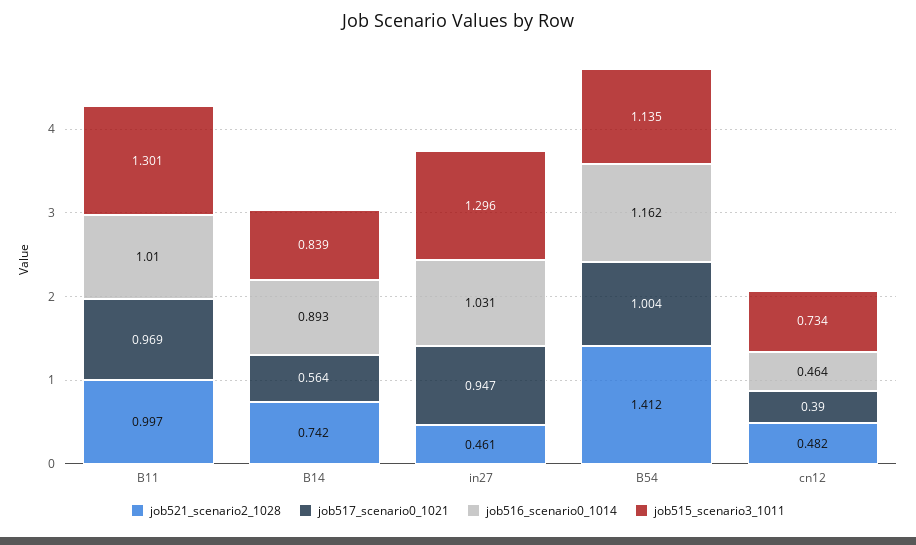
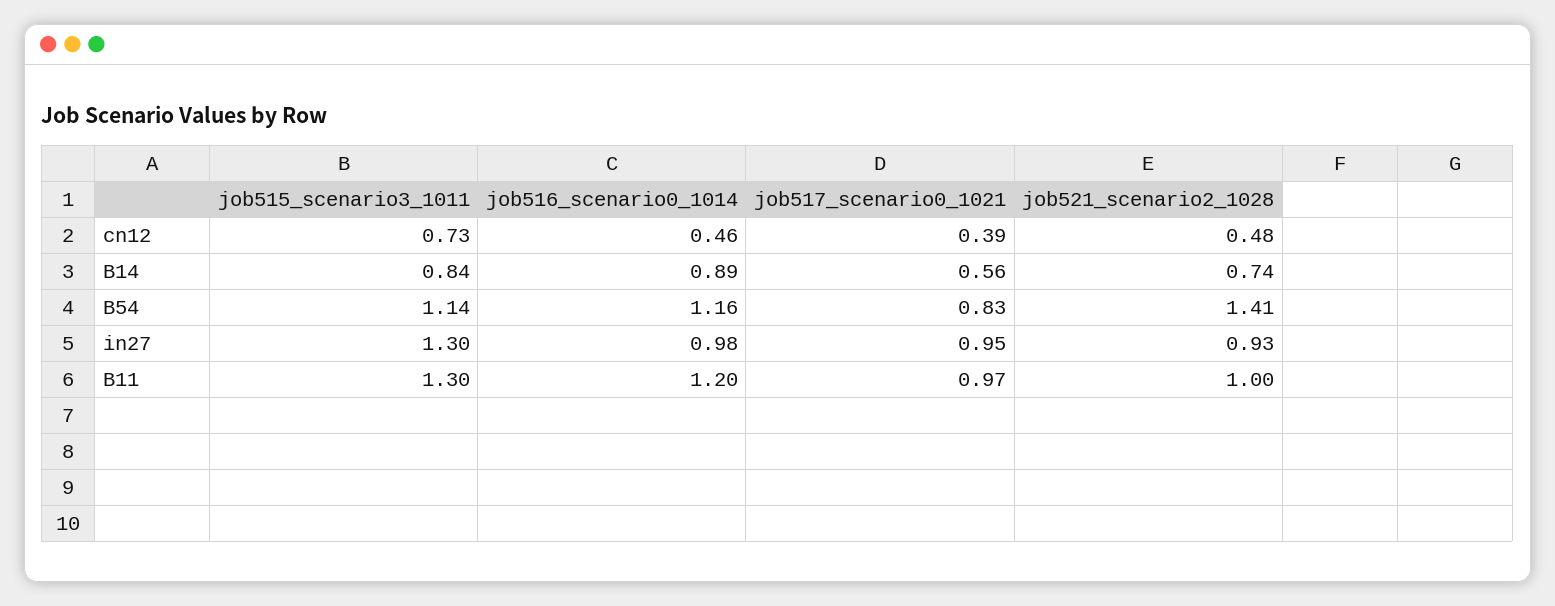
  {
    "job521_scenario2_1028": {
      "B11": 0.997,
      "B14": 0.742,
-     "in27": 0.461,
+     "in27": 0.93,
      "B54": 1.412,
      "cn12": 0.482
    },
    "job517_scenario0_1021": {
      "B11": 0.969,
      "B14": 0.564,
      "in27": 0.947,
-     "B54": 1.004,
+     "B54": 0.83,
      "cn12": 0.39
    },
    "job516_scenario0_1014": {
-     "B11": 1.01,
+     "B11": 1.2,
      "B14": 0.893,
-     "in27": 1.031,
+     "in27": 0.98,
      "B54": 1.162,
      "cn12": 0.464
    },
    "job515_scenario3_1011": {
      "B11": 1.301,
      "B14": 0.839,
      "in27": 1.296,
      "B54": 1.135,
      "cn12": 0.734
    }
  }

